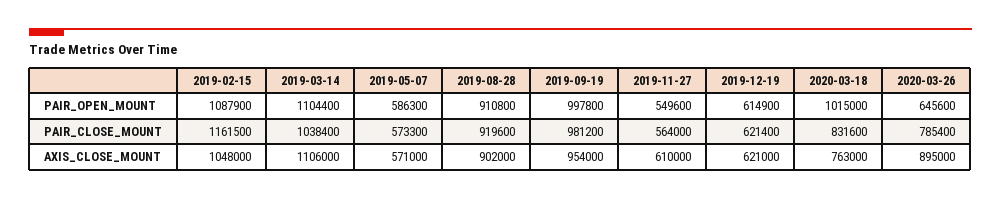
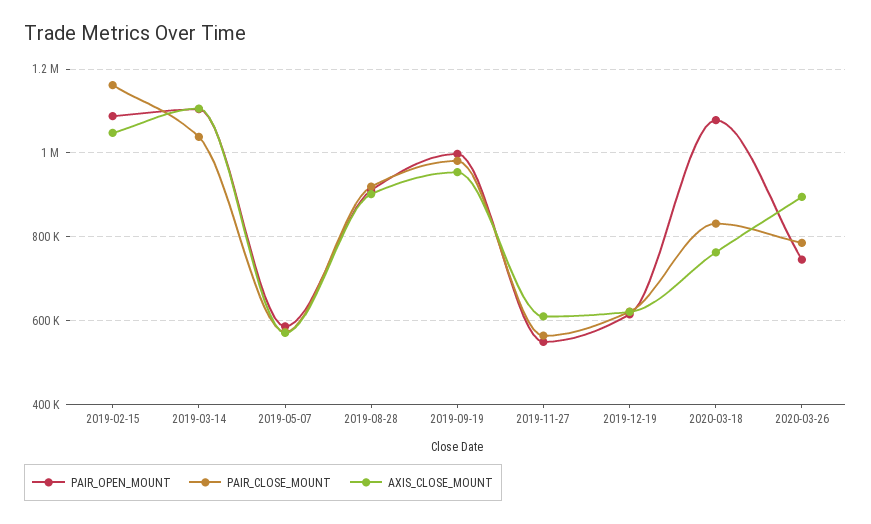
  {
    "PAIR_OPEN_MOUNT": {
      "2019-02-15": 1087900,
      "2019-03-14": 1104400,
      "2019-05-07": 586300,
      "2019-08-28": 910800,
      "2019-09-19": 997800,
      "2019-11-27": 549600,
      "2019-12-19": 614900,
-     "2020-03-18": 1015000,
+     "2020-03-18": 1080000,
-     "2020-03-26": 645600
+     "2020-03-26": 740000
    },
    "PAIR_CLOSE_MOUNT": {
      "2019-02-15": 1161500,
      "2019-03-14": 1038400,
      "2019-05-07": 573300,
      "2019-08-28": 919600,
      "2019-09-19": 981200,
      "2019-11-27": 564000,
      "2019-12-19": 621400,
      "2020-03-18": 831600,
      "2020-03-26": 785400
    },
    "AXIS_CLOSE_MOUNT": {
      "2019-02-15": 1048000,
      "2019-03-14": 1106000,
      "2019-05-07": 571000,
      "2019-08-28": 902000,
      "2019-09-19": 954000,
      "2019-11-27": 610000,
      "2019-12-19": 621000,
      "2020-03-18": 763000,
      "2020-03-26": 895000
    }
  }

